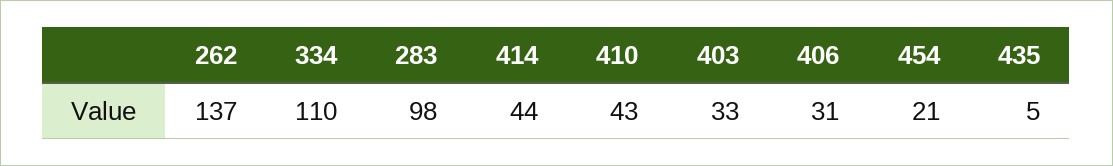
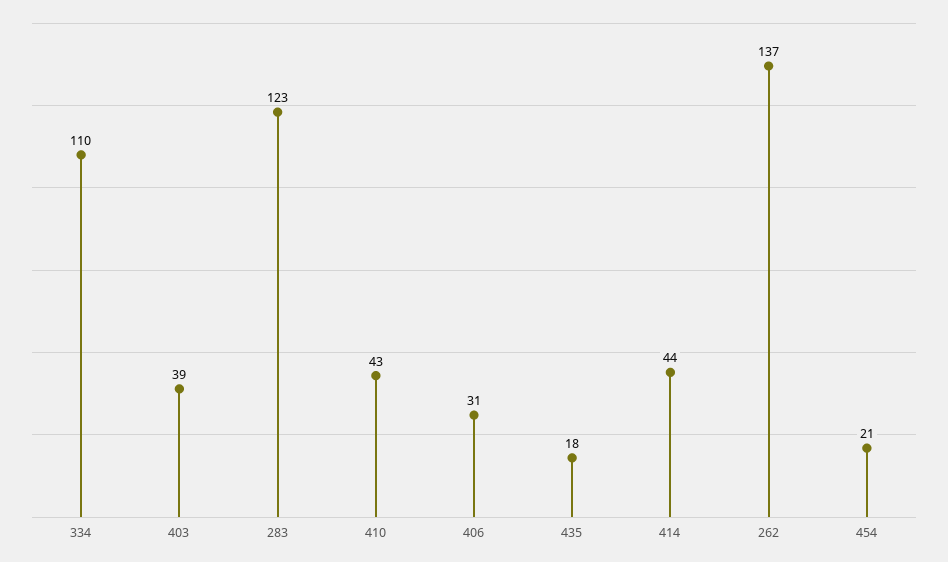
  {
    "262": 137,
    "334": 110,
-   "283": 98,
+   "283": 123,
    "414": 44,
    "410": 43,
-   "403": 33,
+   "403": 39,
    "406": 31,
    "454": 21,
-   "435": 5
+   "435": 18
  }

